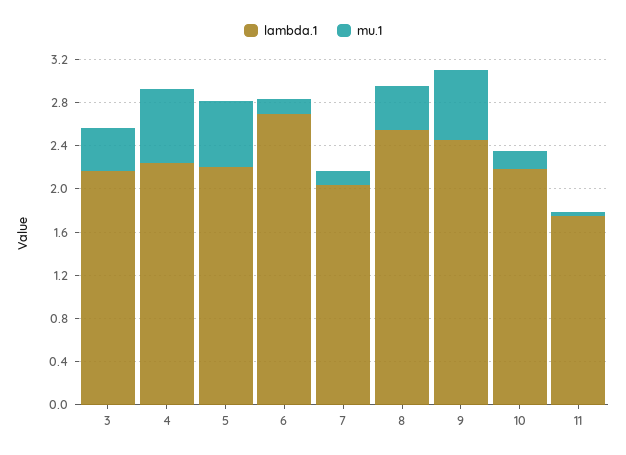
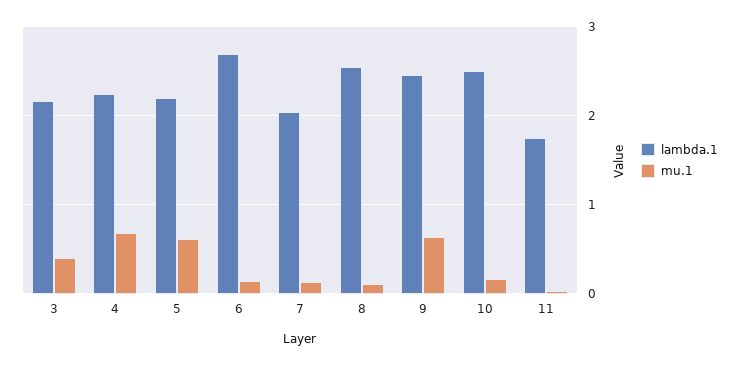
  {
    "lambda.1": {
      "3": 2.2,
      "4": 2.2,
      "5": 2.2,
      "6": 2.7,
      "7": 2,
      "8": 2.5,
      "9": 2.5,
-     "10": 2.2,
+     "10": 2.5,
      "11": 1.8
    },
    "mu.1": {
      "3": 0.4,
      "4": 0.7,
      "5": 0.6,
      "6": 0.1,
      "7": 0.1,
-     "8": 0.4,
+     "8": 0.1,
      "9": 0.6,
      "10": 0.2,
      "11": 0
    }
  }

